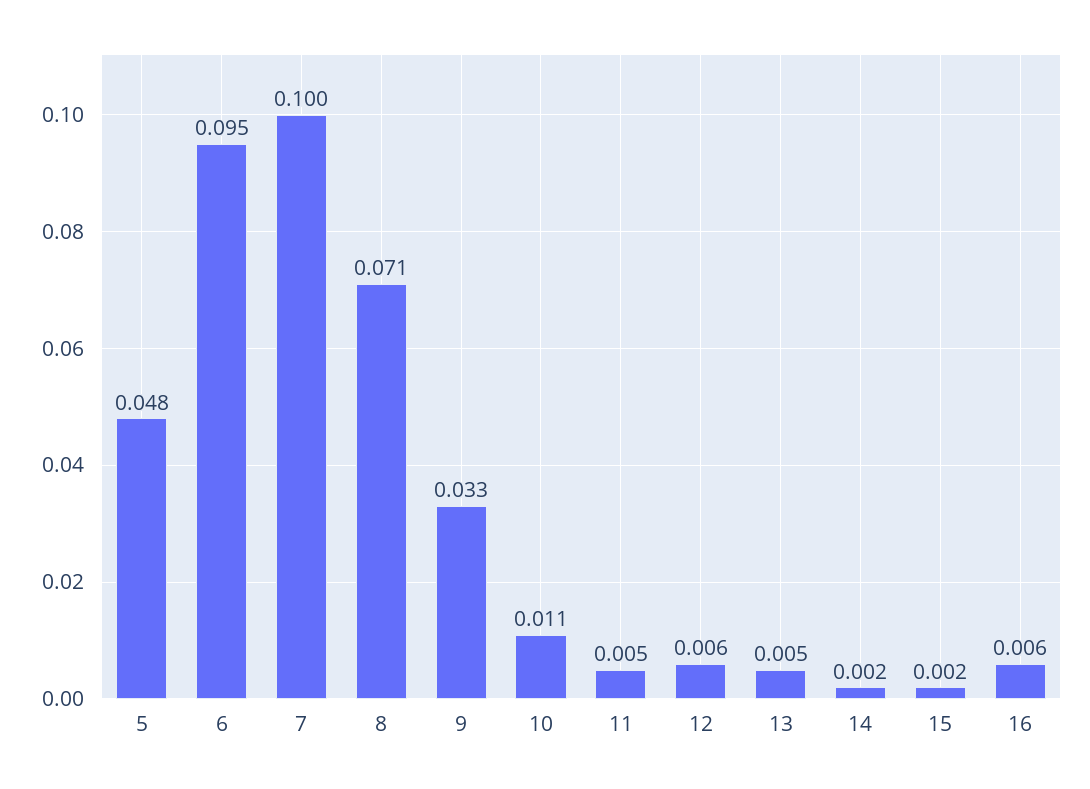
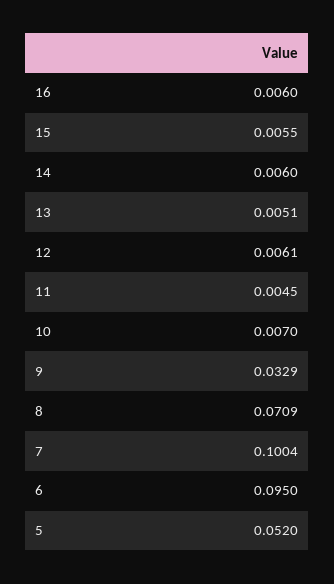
  {
-   "5": 0.048,
+   "5": 0.052,
    "6": 0.095,
    "7": 0.1004,
    "8": 0.0709,
    "9": 0.0329,
-   "10": 0.011,
+   "10": 0.007,
    "11": 0.0045,
    "12": 0.0061,
    "13": 0.0051,
-   "14": 0.002,
+   "14": 0.006,
-   "15": 0.002,
+   "15": 0.0055,
    "16": 0.006
  }

